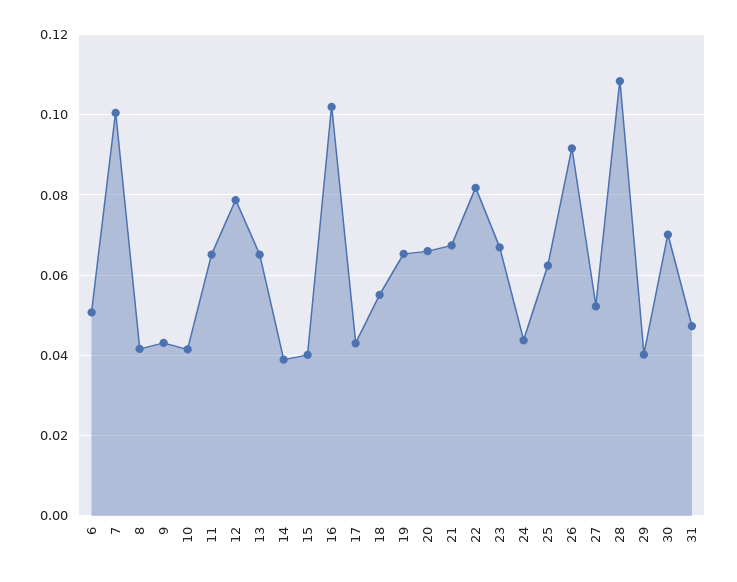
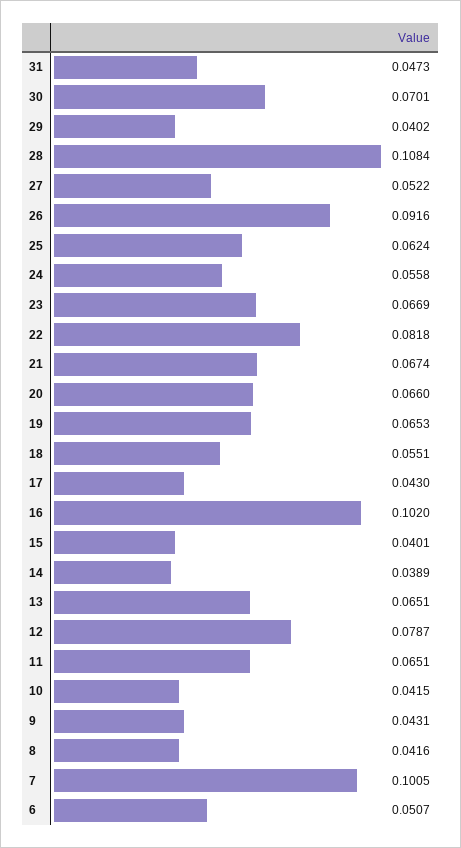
  {
    "6": 0.0507,
    "7": 0.1005,
    "8": 0.0416,
    "9": 0.0431,
    "10": 0.0415,
    "11": 0.0651,
    "12": 0.0787,
    "13": 0.0651,
    "14": 0.0389,
    "15": 0.0401,
    "16": 0.102,
    "17": 0.043,
    "18": 0.0551,
    "19": 0.0653,
    "20": 0.066,
    "21": 0.0674,
    "22": 0.0818,
    "23": 0.0669,
-   "24": 0.044,
+   "24": 0.0558,
    "25": 0.0624,
    "26": 0.0916,
    "27": 0.0522,
    "28": 0.1084,
    "29": 0.0402,
    "30": 0.0701,
    "31": 0.0473
  }

